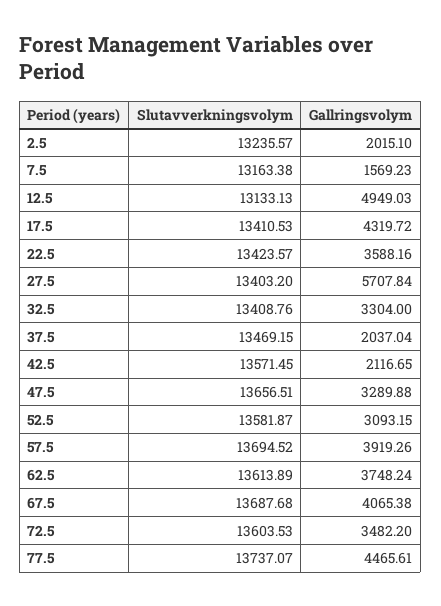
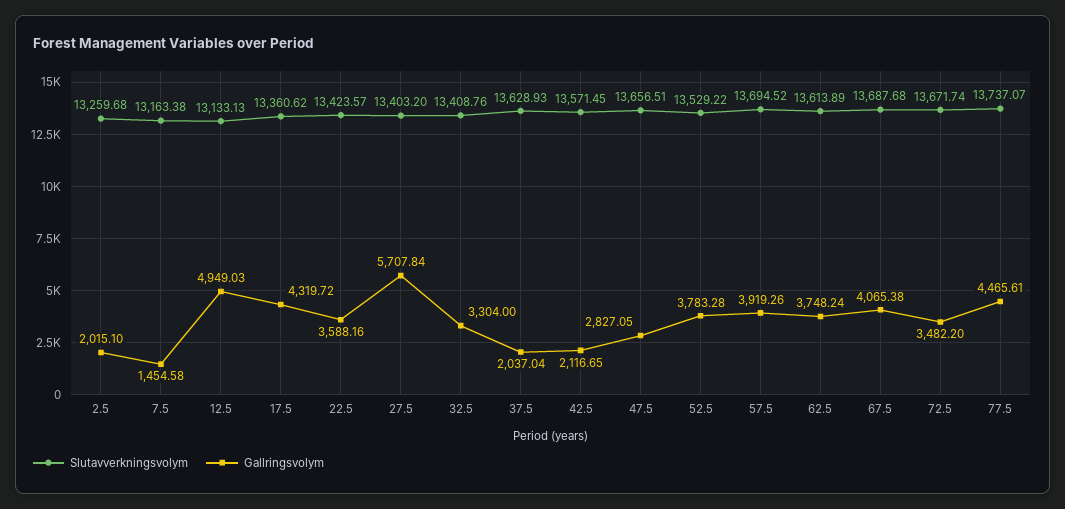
  {
    "Slutavverkningsvolym": {
-     "2.5": 13235.57,
+     "2.5": 13259.68,
      "7.5": 13163.38,
      "12.5": 13133.13,
-     "17.5": 13410.53,
+     "17.5": 13360.62,
      "22.5": 13423.57,
      "27.5": 13403.2,
      "32.5": 13408.76,
-     "37.5": 13469.15,
+     "37.5": 13628.93,
      "42.5": 13571.45,
      "47.5": 13656.51,
-     "52.5": 13581.87,
+     "52.5": 13529.22,
      "57.5": 13694.52,
      "62.5": 13613.89,
      "67.5": 13687.68,
-     "72.5": 13603.53,
+     "72.5": 13671.74,
      "77.5": 13737.07
    },
    "Gallringsvolym": {
      "2.5": 2015.1,
-     "7.5": 1569.23,
+     "7.5": 1454.58,
      "12.5": 4949.03,
      "17.5": 4319.72,
      "22.5": 3588.16,
      "27.5": 5707.84,
      "32.5": 3304,
      "37.5": 2037.04,
      "42.5": 2116.65,
-     "47.5": 3289.88,
+     "47.5": 2827.05,
-     "52.5": 3093.15,
+     "52.5": 3783.28,
      "57.5": 3919.26,
      "62.5": 3748.24,
      "67.5": 4065.38,
      "72.5": 3482.2,
      "77.5": 4465.61
    }
  }

